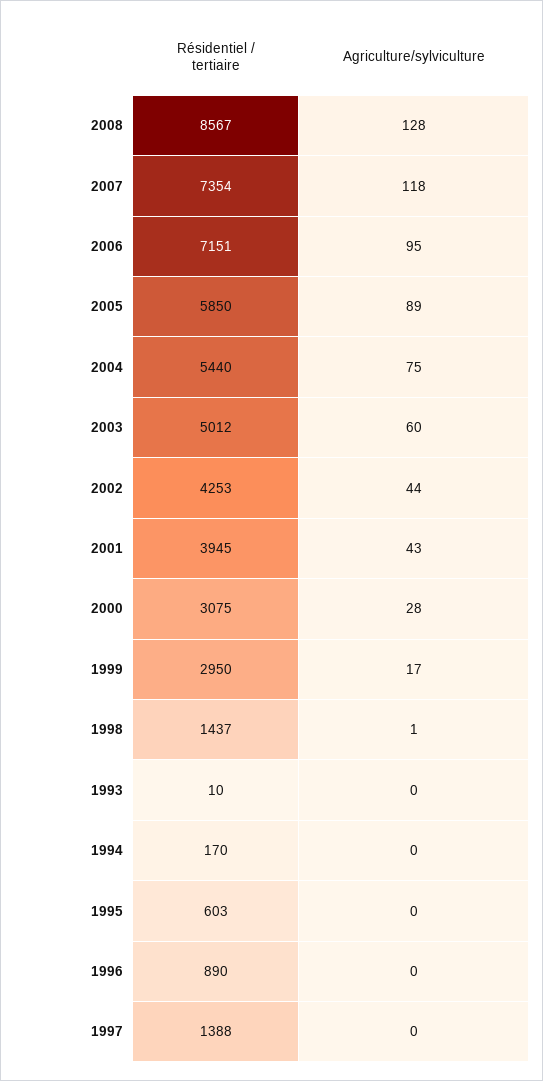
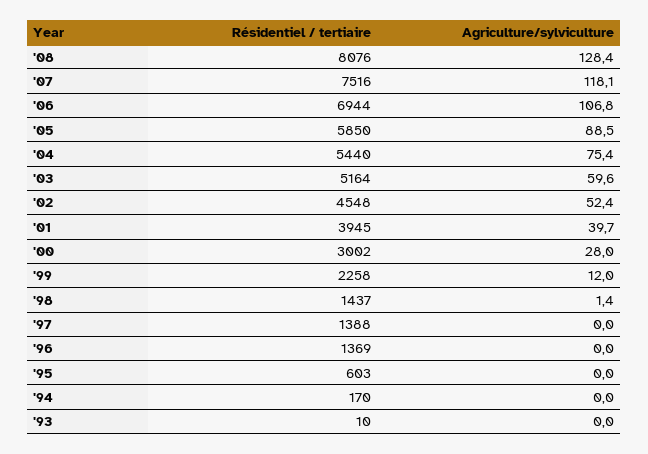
  {
    "Résidentiel / tertiaire": {
-     "2008": 8567,
+     "2008": 8076,
-     "2007": 7354,
+     "2007": 7516,
-     "2006": 7151,
+     "2006": 6944,
      "2005": 5850,
      "2004": 5440,
-     "2003": 5012,
+     "2003": 5164,
-     "2002": 4253,
+     "2002": 4548,
      "2001": 3945,
-     "2000": 3075,
+     "2000": 3002,
-     "1999": 2950,
+     "1999": 2258,
      "1998": 1437,
      "1993": 10,
      "1994": 170,
      "1995": 603,
-     "1996": 890,
+     "1996": 1369,
      "1997": 1388
    },
    "Agriculture/sylviculture": {
      "2008": 128.4,
      "2007": 118.1,
-     "2006": 95,
+     "2006": 106.8,
      "2005": 88.5,
      "2004": 75.4,
      "2003": 59.6,
-     "2002": 44,
+     "2002": 52.4,
-     "2001": 43,
+     "2001": 39.7,
      "2000": 28,
-     "1999": 17,
+     "1999": 12,
      "1998": 1.4,
      "1993": 0,
      "1994": 0,
      "1995": 0,
      "1996": 0,
      "1997": 0
    }
  }

